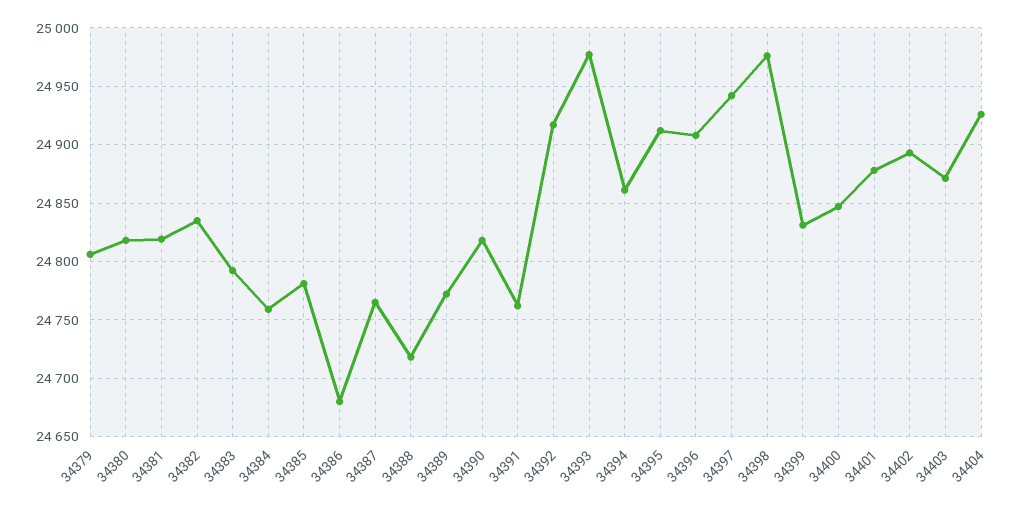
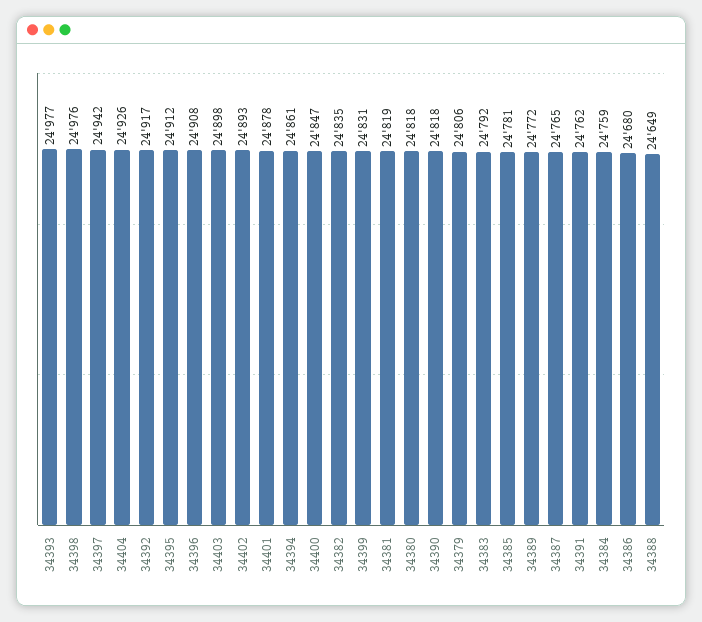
  {
    "34379": 24806,
    "34380": 24818,
    "34381": 24819,
    "34382": 24835,
    "34383": 24792,
    "34384": 24759,
    "34385": 24781,
    "34386": 24680,
    "34387": 24765,
-   "34388": 24720,
+   "34388": 24649,
    "34389": 24772,
    "34390": 24818,
    "34391": 24762,
    "34392": 24917,
    "34393": 24977,
    "34394": 24861,
    "34395": 24912,
    "34396": 24908,
    "34397": 24942,
    "34398": 24976,
    "34399": 24831,
    "34400": 24847,
    "34401": 24878,
    "34402": 24893,
-   "34403": 24870,
+   "34403": 24898,
    "34404": 24926
  }

